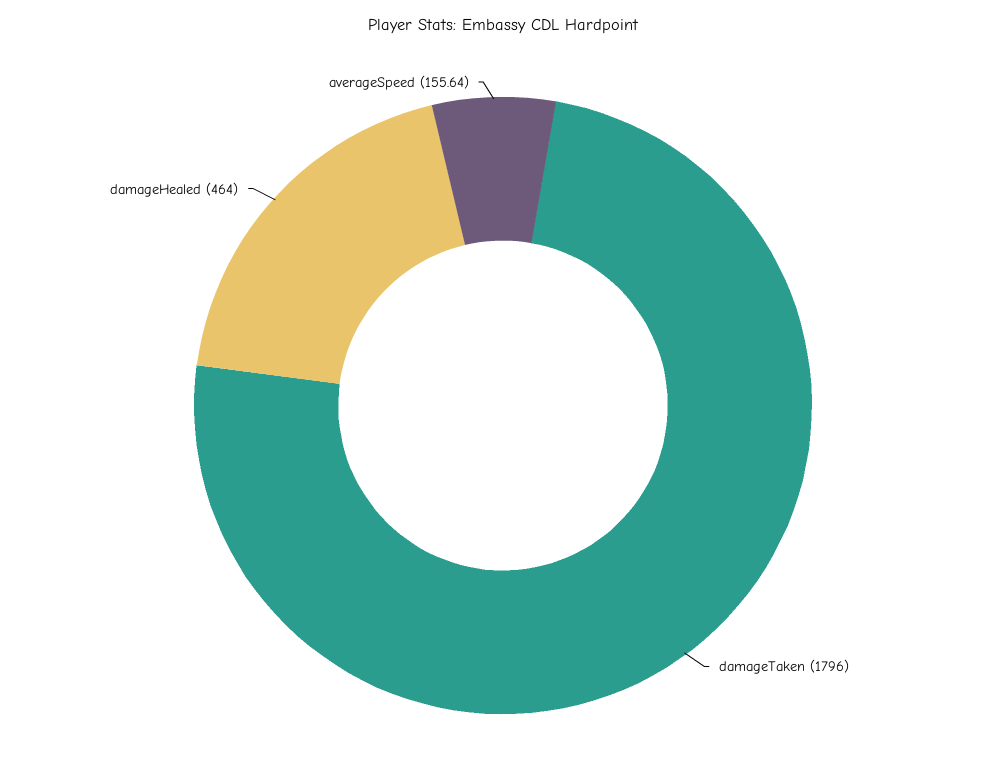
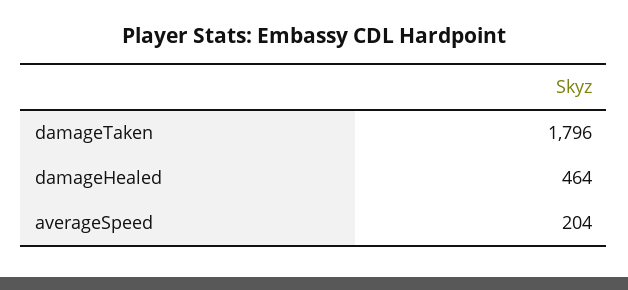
  {
    "damageTaken": 1796,
    "damageHealed": 464,
-   "averageSpeed": 155.64
+   "averageSpeed": 204
  }

